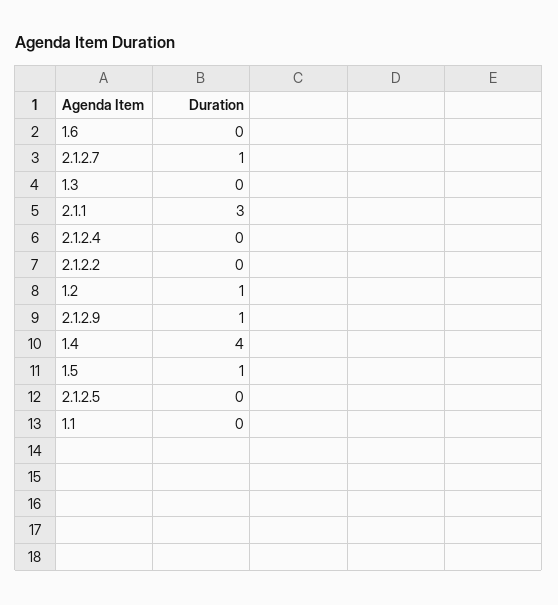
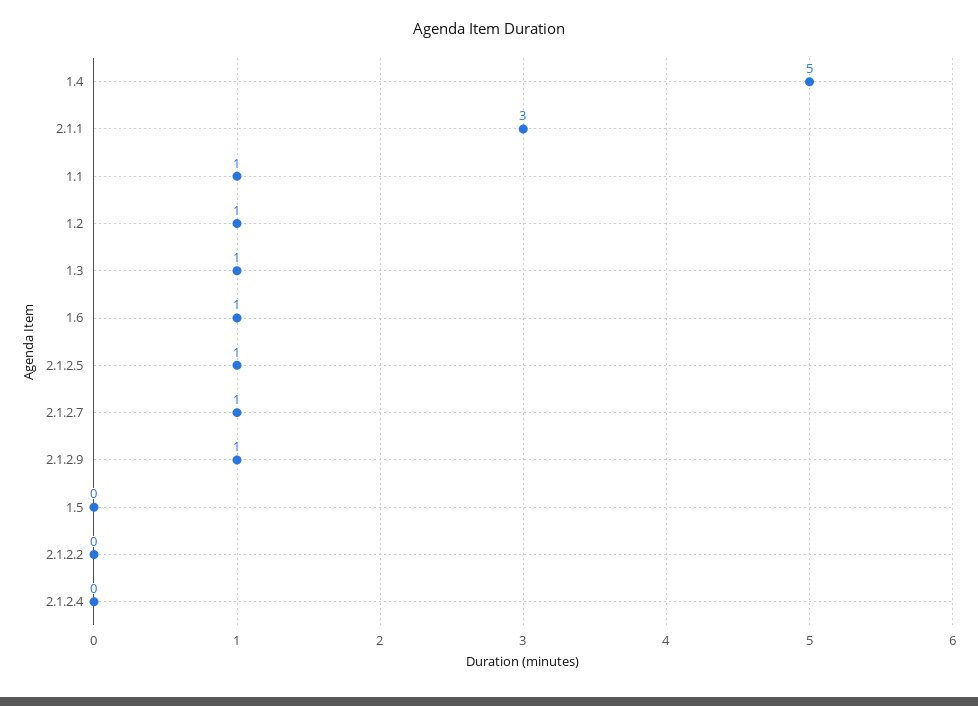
  {
-   "1.6": 0,
+   "1.6": 1,
    "2.1.2.7": 1,
-   "1.3": 0,
+   "1.3": 1,
    "2.1.1": 3,
    "2.1.2.4": 0,
    "2.1.2.2": 0,
    "1.2": 1,
    "2.1.2.9": 1,
-   "1.4": 4,
+   "1.4": 5,
-   "1.5": 1,
+   "1.5": 0,
-   "2.1.2.5": 0,
+   "2.1.2.5": 1,
-   "1.1": 0
+   "1.1": 1
  }

